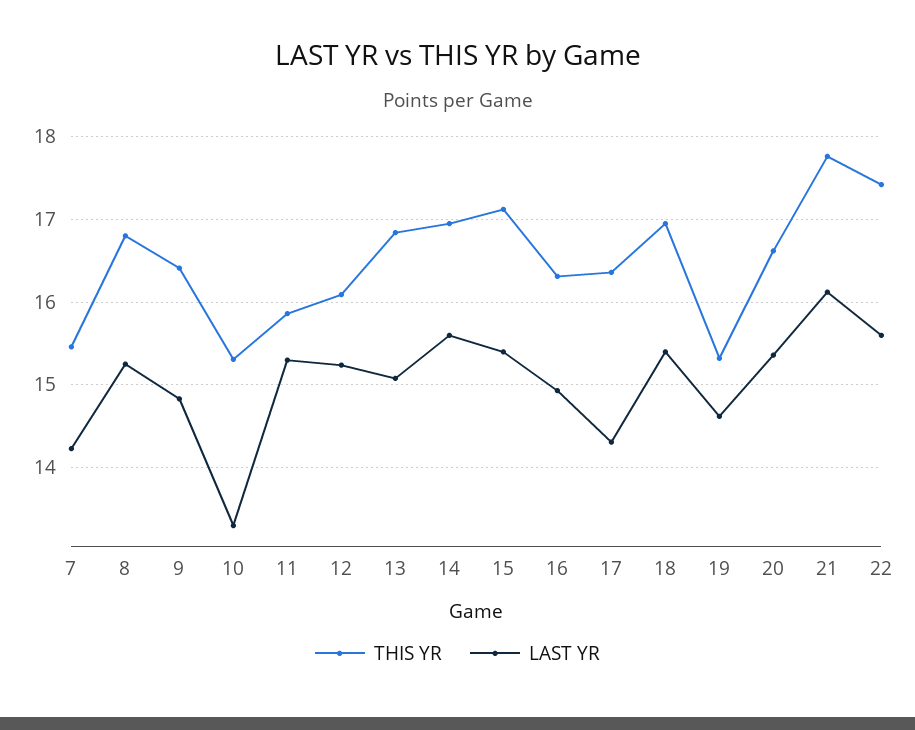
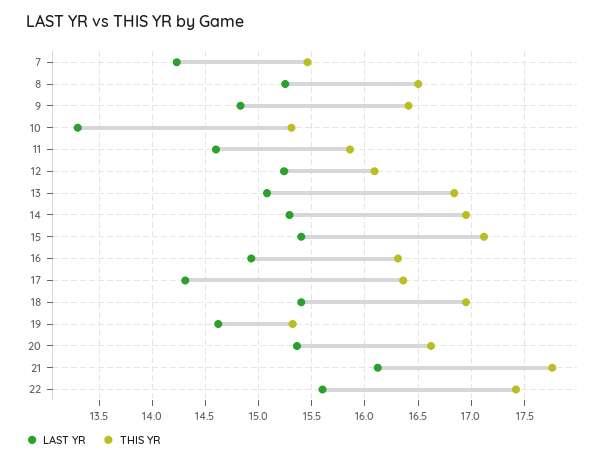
  {
    "THIS YR": {
      "7": 15.5,
-     "8": 16.8,
+     "8": 16.5,
      "9": 16.4,
      "10": 15.3,
      "11": 15.9,
      "12": 16.1,
      "13": 16.8,
      "14": 17,
      "15": 17.1,
      "16": 16.3,
      "17": 16.4,
      "18": 17,
      "19": 15.3,
      "20": 16.6,
      "21": 17.8,
      "22": 17.4
    },
    "LAST YR": {
      "7": 14.2,
      "8": 15.3,
      "9": 14.8,
      "10": 13.3,
-     "11": 15.3,
+     "11": 14.6,
      "12": 15.2,
      "13": 15.1,
-     "14": 15.6,
+     "14": 15.3,
      "15": 15.4,
      "16": 14.9,
      "17": 14.3,
      "18": 15.4,
      "19": 14.6,
      "20": 15.4,
      "21": 16.1,
      "22": 15.6
    }
  }

